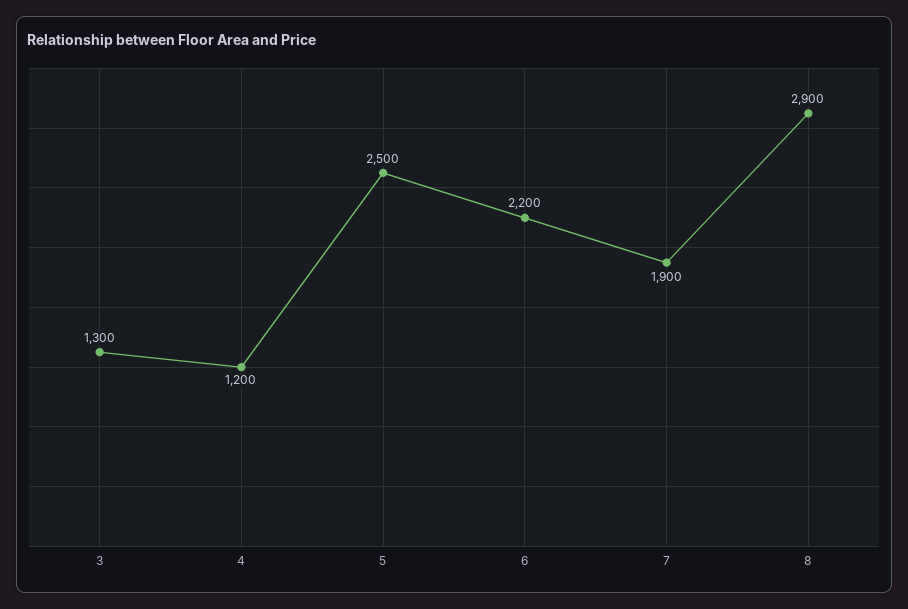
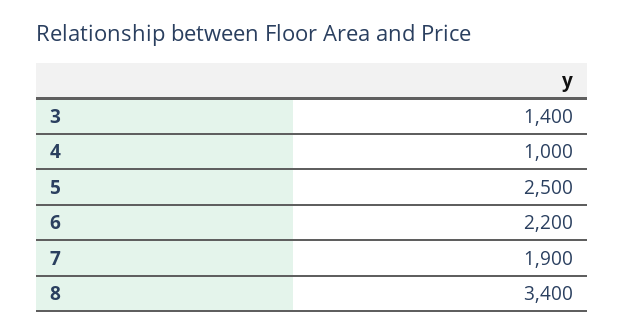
  {
-   "3": 1300,
+   "3": 1400,
-   "4": 1200,
+   "4": 1000,
    "5": 2500,
    "6": 2200,
    "7": 1900,
-   "8": 2900
+   "8": 3400
  }

